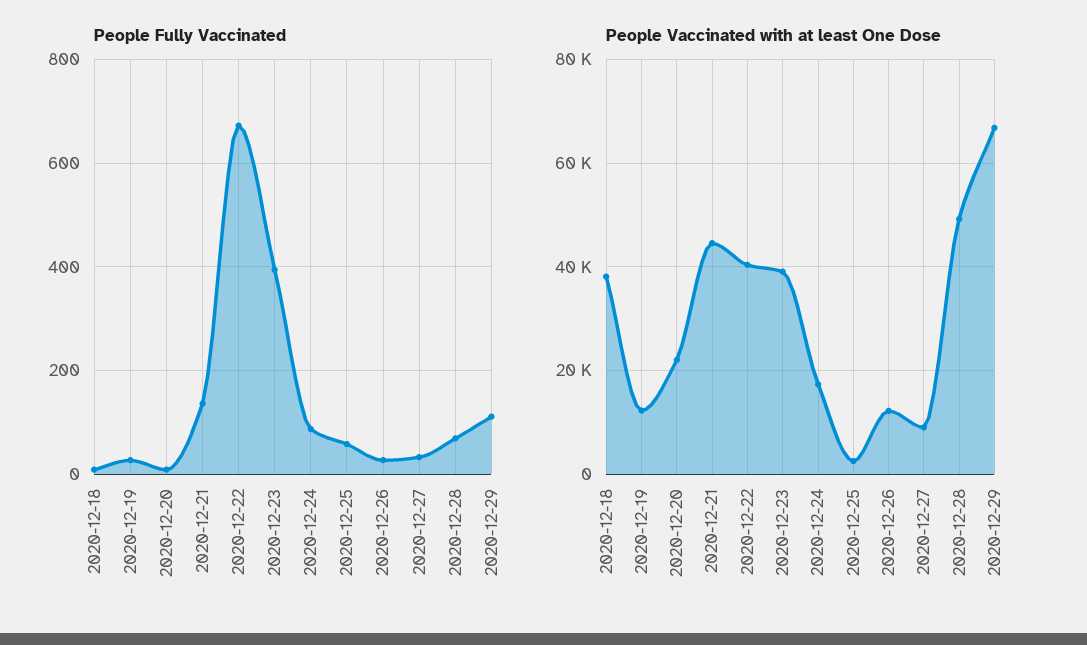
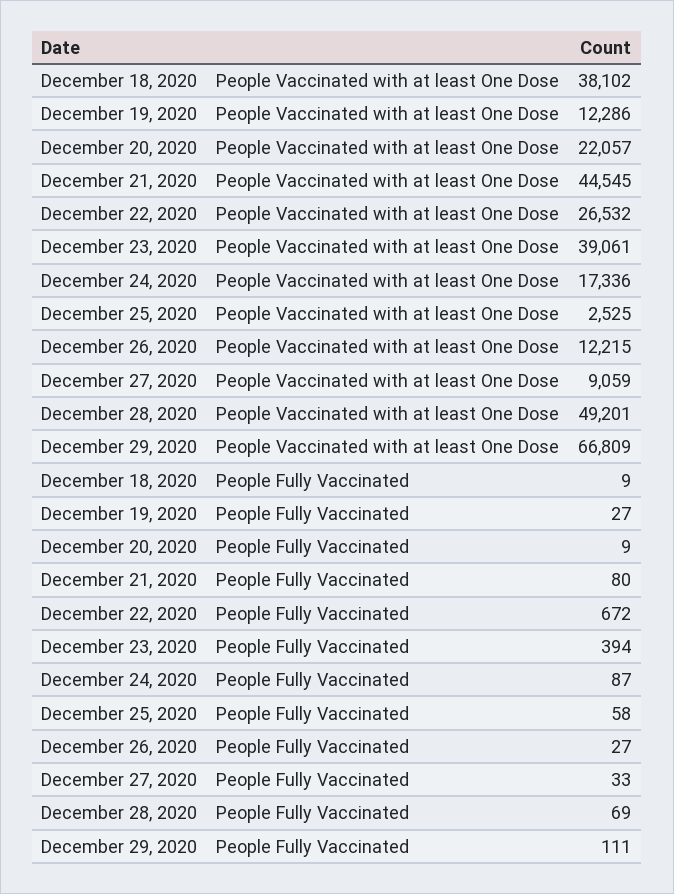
  {
    "People Fully Vaccinated": {
      "2020-12-18": 9,
      "2020-12-19": 27,
      "2020-12-20": 9,
-     "2020-12-21": 140,
+     "2020-12-21": 80,
      "2020-12-22": 672,
      "2020-12-23": 394,
      "2020-12-24": 87,
      "2020-12-25": 58,
      "2020-12-26": 27,
      "2020-12-27": 33,
      "2020-12-28": 69,
      "2020-12-29": 111
    },
    "People Vaccinated with at least One Dose": {
      "2020-12-18": 38102,
      "2020-12-19": 12286,
      "2020-12-20": 22057,
      "2020-12-21": 44545,
-     "2020-12-22": 40000,
+     "2020-12-22": 26532,
      "2020-12-23": 39061,
      "2020-12-24": 17336,
      "2020-12-25": 2525,
      "2020-12-26": 12215,
      "2020-12-27": 9059,
      "2020-12-28": 49201,
      "2020-12-29": 66809
    }
  }

